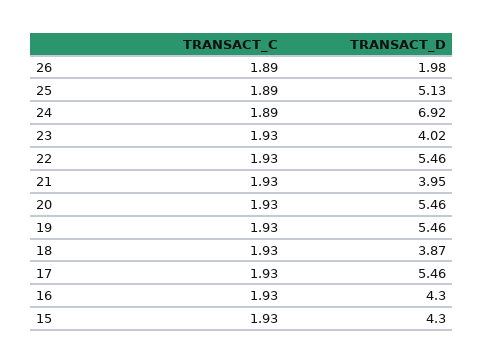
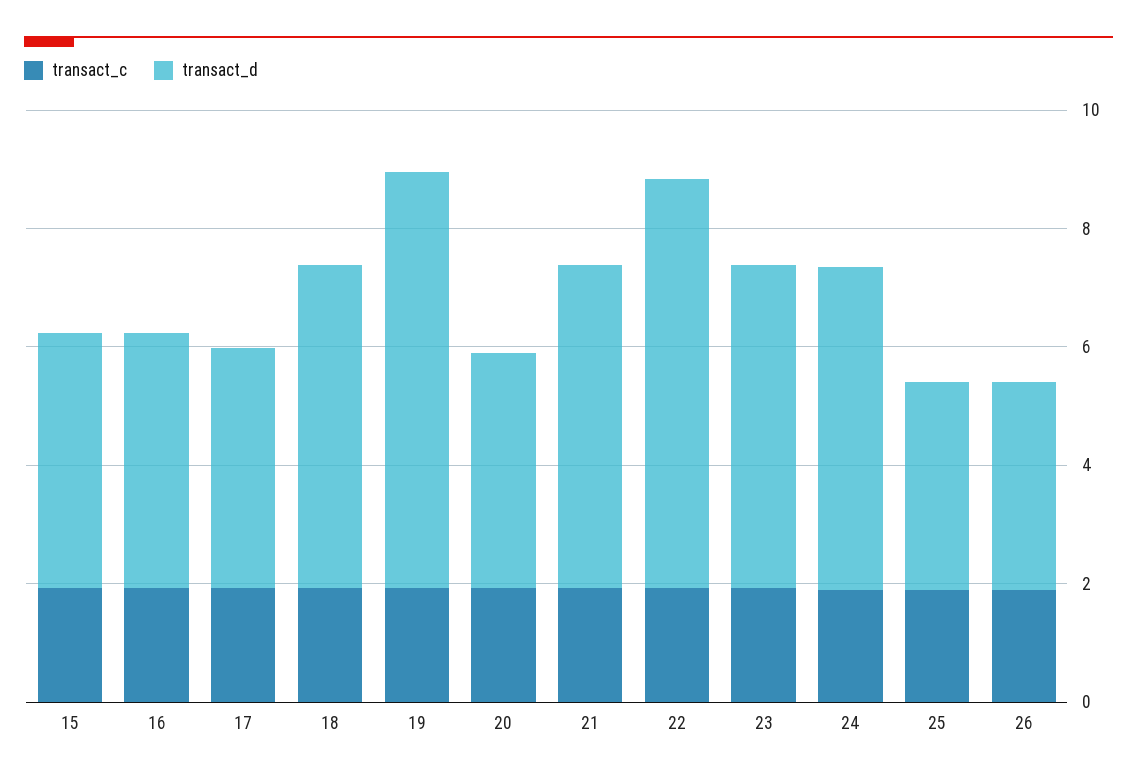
  {
    "TRANSACT_C": {
      "26": 1.89,
      "25": 1.89,
      "24": 1.89,
      "23": 1.93,
      "22": 1.93,
      "21": 1.93,
      "20": 1.93,
      "19": 1.93,
      "18": 1.93,
      "17": 1.93,
      "16": 1.93,
      "15": 1.93
    },
    "TRANSACT_D": {
-     "26": 1.98,
+     "26": 3.5,
-     "25": 5.13,
+     "25": 3.5,
-     "24": 6.92,
+     "24": 5.5,
-     "23": 4.02,
+     "23": 5.5,
-     "22": 5.46,
+     "22": 7,
-     "21": 3.95,
+     "21": 5.5,
-     "20": 5.46,
+     "20": 4,
-     "19": 5.46,
+     "19": 7,
-     "18": 3.87,
+     "18": 5.5,
-     "17": 5.46,
+     "17": 4,
      "16": 4.3,
      "15": 4.3
    }
  }

